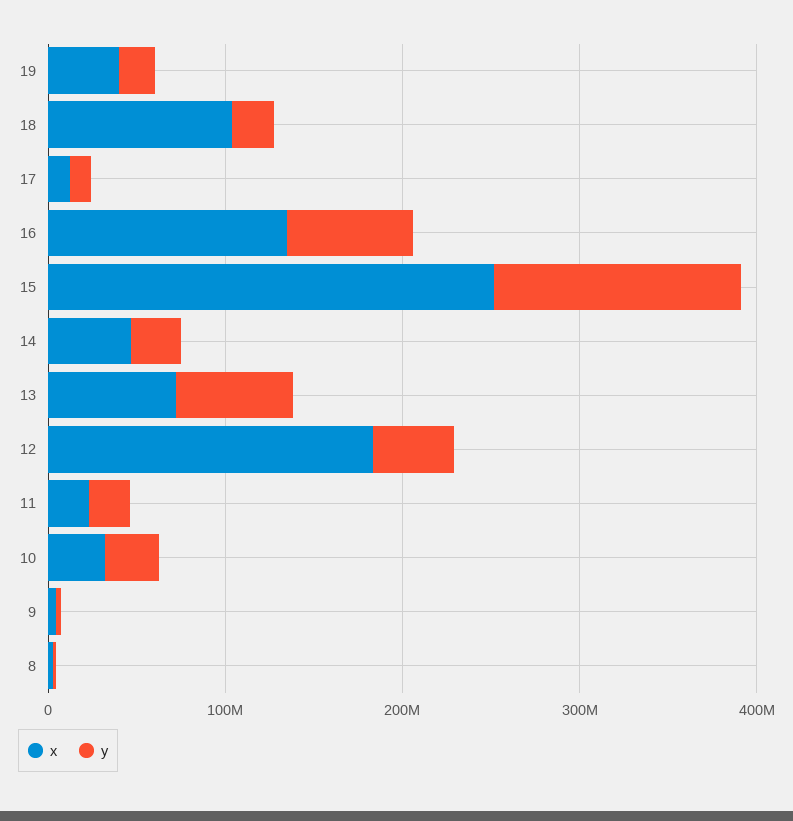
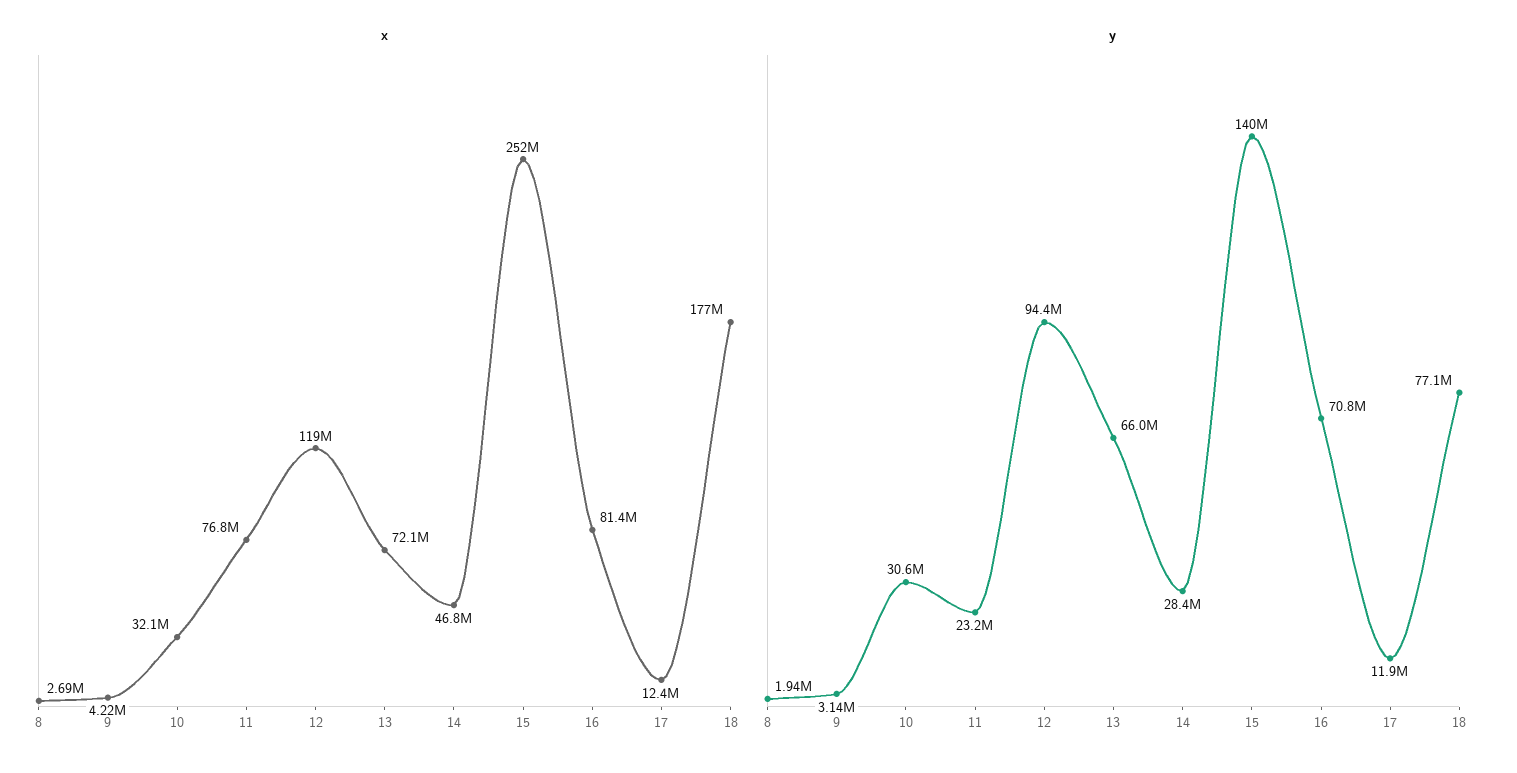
  {
    "x": {
-     "19": 40000000,
-     "18": 100000000,
+     "18": 177000000,
      "17": 12400000,
-     "16": 140000000,
+     "16": 81400000,
      "15": 252000000,
      "14": 46800000,
      "13": 72100000,
-     "12": 180000000,
+     "12": 119000000,
-     "11": 20000000,
+     "11": 76800000,
      "10": 32100000,
      "9": 4220000,
      "8": 2690000
    },
    "y": {
-     "19": 20000000,
-     "18": 20000000,
+     "18": 77100000,
      "17": 11900000,
      "16": 70800000,
      "15": 140000000,
      "14": 28400000,
      "13": 66000000,
-     "12": 40000000,
+     "12": 94400000,
      "11": 23200000,
      "10": 30600000,
      "9": 3140000,
      "8": 1940000
    }
  }

